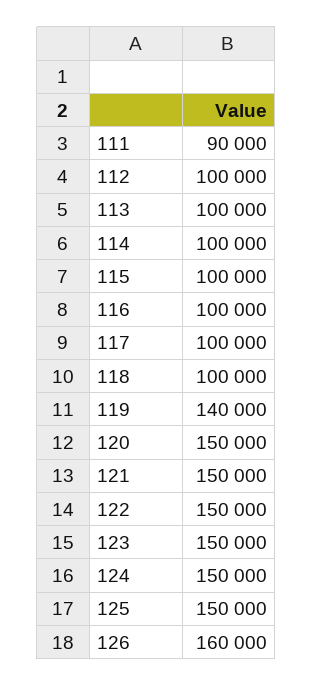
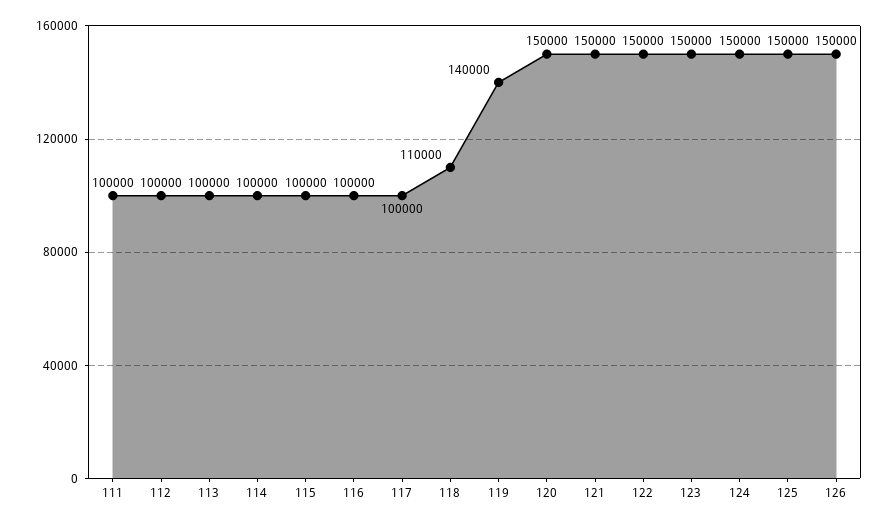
  {
-   "111": 90000,
+   "111": 100000,
    "112": 100000,
    "113": 100000,
    "114": 100000,
    "115": 100000,
    "116": 100000,
    "117": 100000,
-   "118": 100000,
+   "118": 110000,
    "119": 140000,
    "120": 150000,
    "121": 150000,
    "122": 150000,
    "123": 150000,
    "124": 150000,
    "125": 150000,
-   "126": 160000
+   "126": 150000
  }

